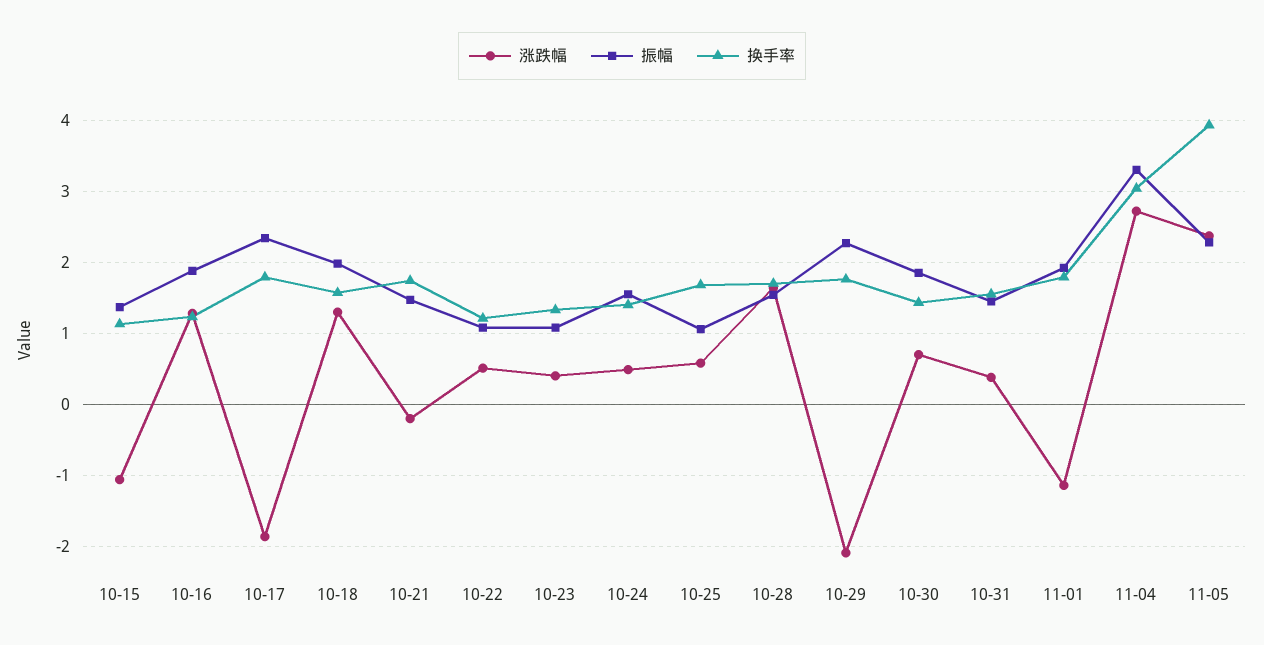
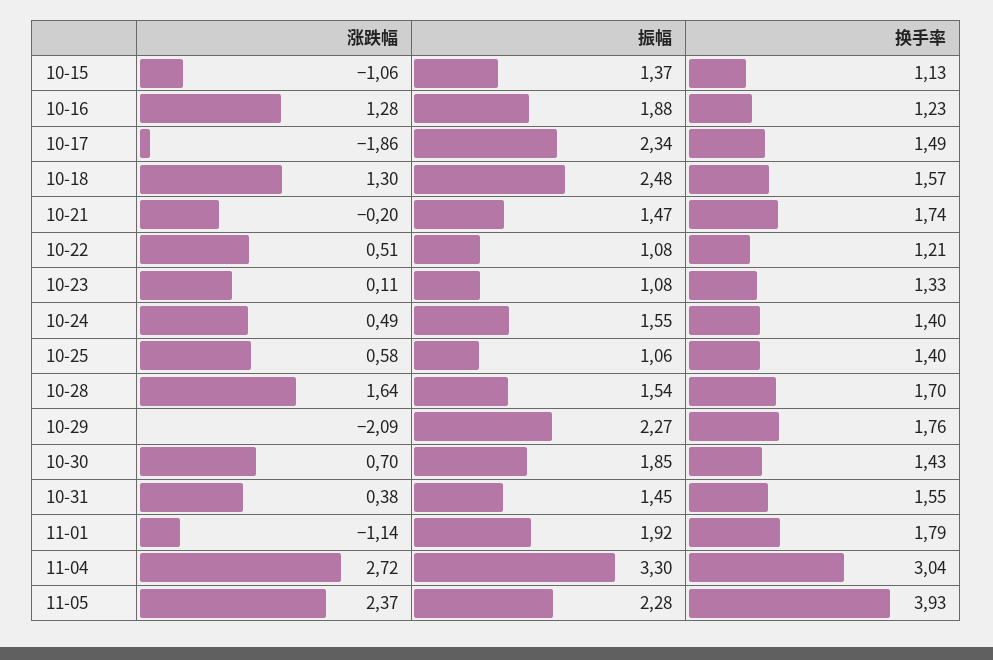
  {
    "涨跌幅": {
      "10-15": -1.06,
      "10-16": 1.28,
      "10-17": -1.86,
      "10-18": 1.3,
      "10-21": -0.2,
      "10-22": 0.51,
-     "10-23": 0.4,
+     "10-23": 0.11,
      "10-24": 0.49,
      "10-25": 0.58,
      "10-28": 1.64,
      "10-29": -2.09,
      "10-30": 0.7,
      "10-31": 0.38,
      "11-01": -1.14,
      "11-04": 2.72,
      "11-05": 2.37
    },
    "振幅": {
      "10-15": 1.37,
      "10-16": 1.88,
      "10-17": 2.34,
-     "10-18": 2,
+     "10-18": 2.48,
      "10-21": 1.47,
      "10-22": 1.08,
      "10-23": 1.08,
      "10-24": 1.55,
      "10-25": 1.06,
      "10-28": 1.54,
      "10-29": 2.27,
      "10-30": 1.85,
      "10-31": 1.45,
      "11-01": 1.92,
      "11-04": 3.3,
      "11-05": 2.28
    },
    "换手率": {
      "10-15": 1.13,
      "10-16": 1.23,
-     "10-17": 1.8,
+     "10-17": 1.49,
      "10-18": 1.57,
      "10-21": 1.74,
      "10-22": 1.21,
      "10-23": 1.33,
      "10-24": 1.4,
-     "10-25": 1.7,
+     "10-25": 1.4,
      "10-28": 1.7,
      "10-29": 1.76,
      "10-30": 1.43,
      "10-31": 1.55,
      "11-01": 1.79,
      "11-04": 3.04,
      "11-05": 3.93
    }
  }

